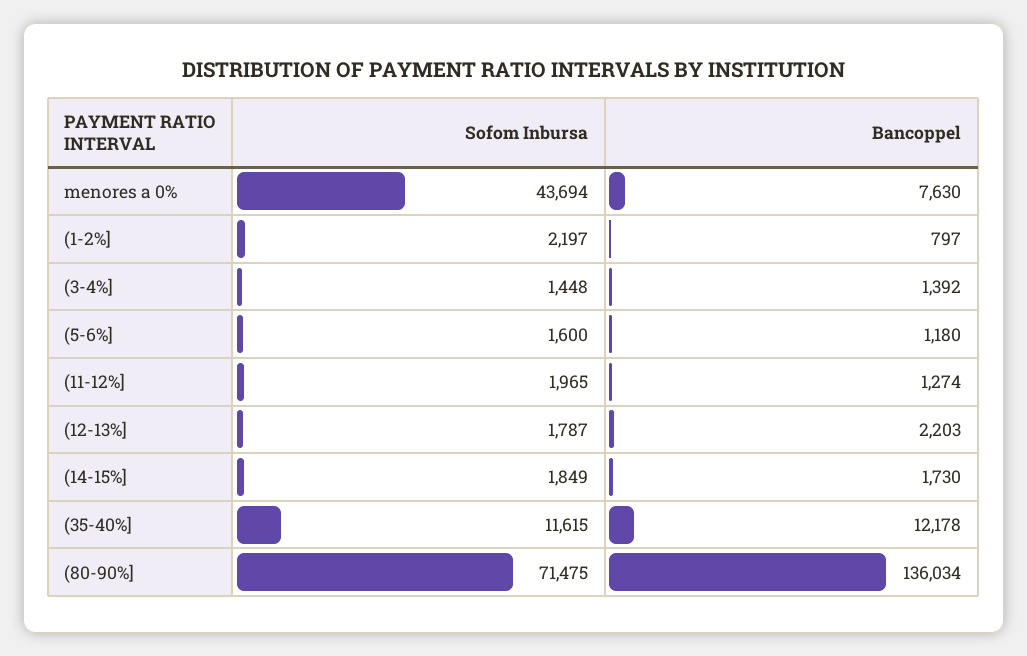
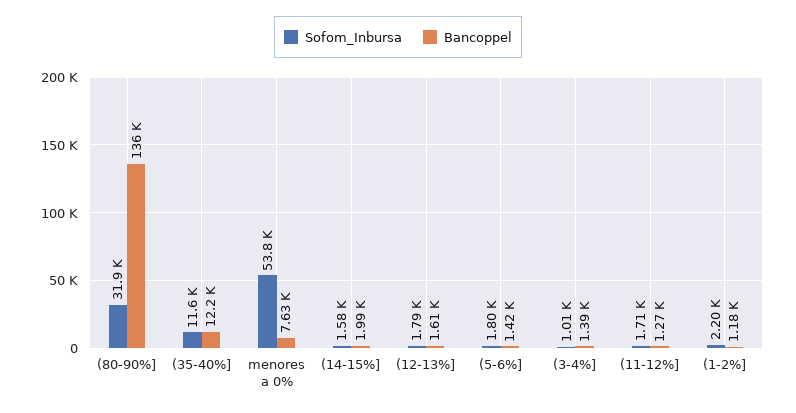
  {
    "Sofom Inbursa": {
-     "menores a 0%": 43694,
+     "menores a 0%": 53800,
      "(1-2%]": 2197,
-     "(3-4%]": 1448,
+     "(3-4%]": 1010,
-     "(5-6%]": 1600,
+     "(5-6%]": 1800,
-     "(11-12%]": 1965,
+     "(11-12%]": 1710,
      "(12-13%]": 1787,
-     "(14-15%]": 1849,
+     "(14-15%]": 1580,
      "(35-40%]": 11615,
-     "(80-90%]": 71475
+     "(80-90%]": 31900
    },
    "Bancoppel": {
      "menores a 0%": 7630,
-     "(1-2%]": 797,
+     "(1-2%]": 1180,
      "(3-4%]": 1392,
-     "(5-6%]": 1180,
+     "(5-6%]": 1420,
      "(11-12%]": 1274,
-     "(12-13%]": 2203,
+     "(12-13%]": 1610,
-     "(14-15%]": 1730,
+     "(14-15%]": 1990,
      "(35-40%]": 12178,
      "(80-90%]": 136034
    }
  }

